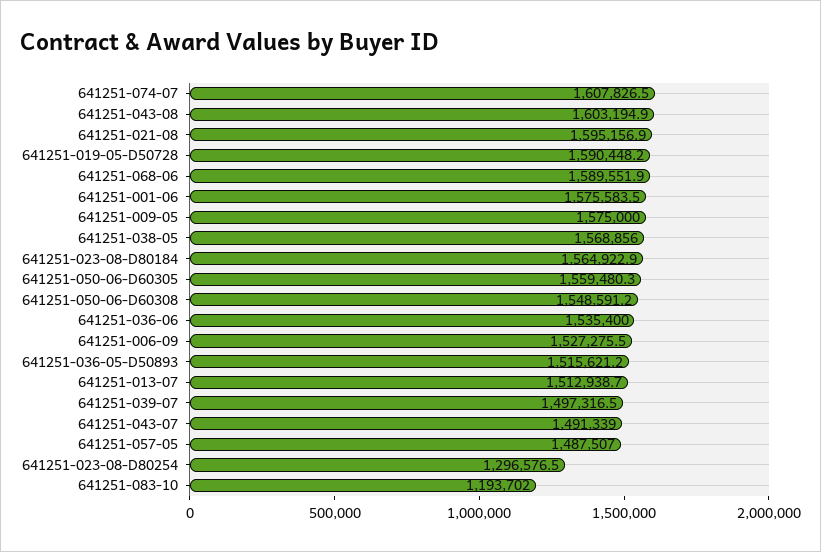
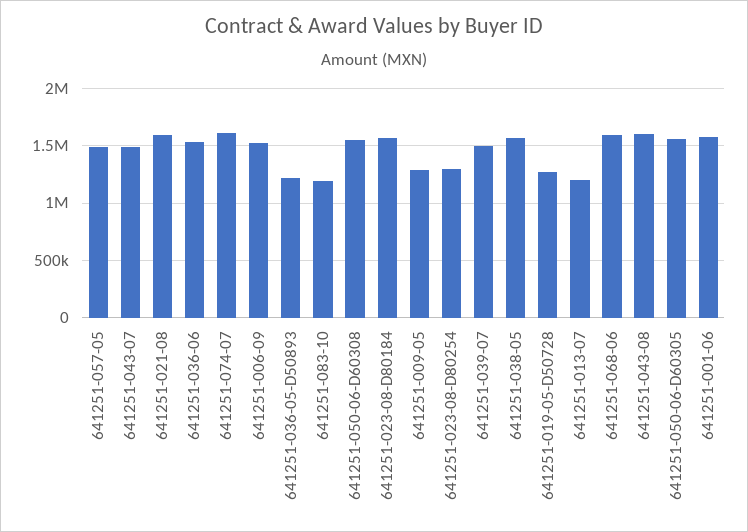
  {
    "641251-074-07": 1607826.5,
    "641251-043-08": 1603194.9,
    "641251-021-08": 1595156.9,
-   "641251-019-05-D50728": 1590448.2,
+   "641251-019-05-D50728": 1300000,
    "641251-068-06": 1589551.9,
    "641251-001-06": 1575583.5,
-   "641251-009-05": 1575000,
+   "641251-009-05": 1300000,
    "641251-038-05": 1568856,
    "641251-023-08-D80184": 1564922.9,
    "641251-050-06-D60305": 1559480.3,
    "641251-050-06-D60308": 1548591.2,
    "641251-036-06": 1535400,
    "641251-006-09": 1527275.5,
-   "641251-036-05-D50893": 1515621.2,
+   "641251-036-05-D50893": 1200000,
-   "641251-013-07": 1512938.7,
+   "641251-013-07": 1200000,
    "641251-039-07": 1497316.5,
    "641251-043-07": 1491339,
    "641251-057-05": 1487507,
    "641251-023-08-D80254": 1296576.5,
    "641251-083-10": 1193702
  }

